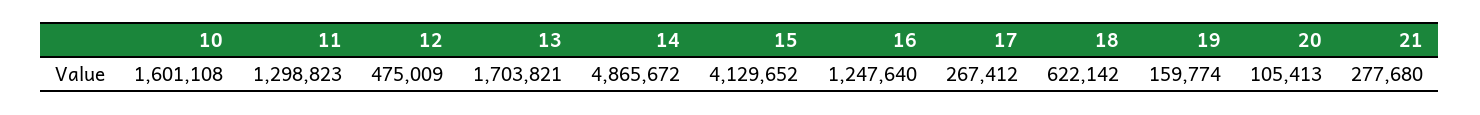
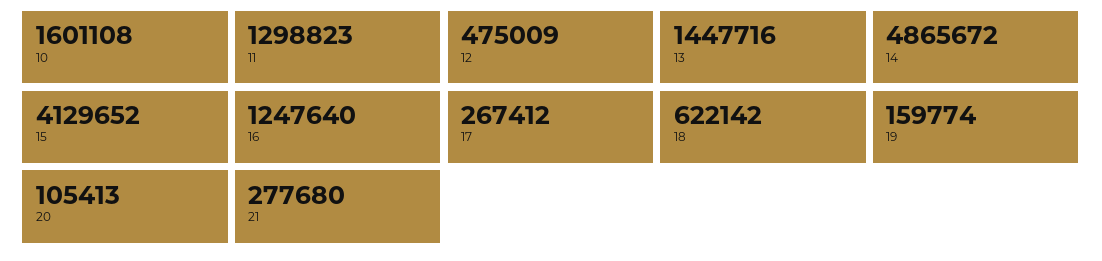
  {
    "10": 1601108,
    "11": 1298823,
    "12": 475009,
-   "13": 1703821,
+   "13": 1447716,
    "14": 4865672,
    "15": 4129652,
    "16": 1247640,
    "17": 267412,
    "18": 622142,
    "19": 159774,
    "20": 105413,
    "21": 277680
  }

